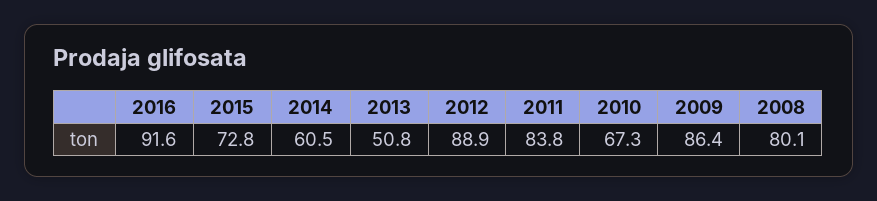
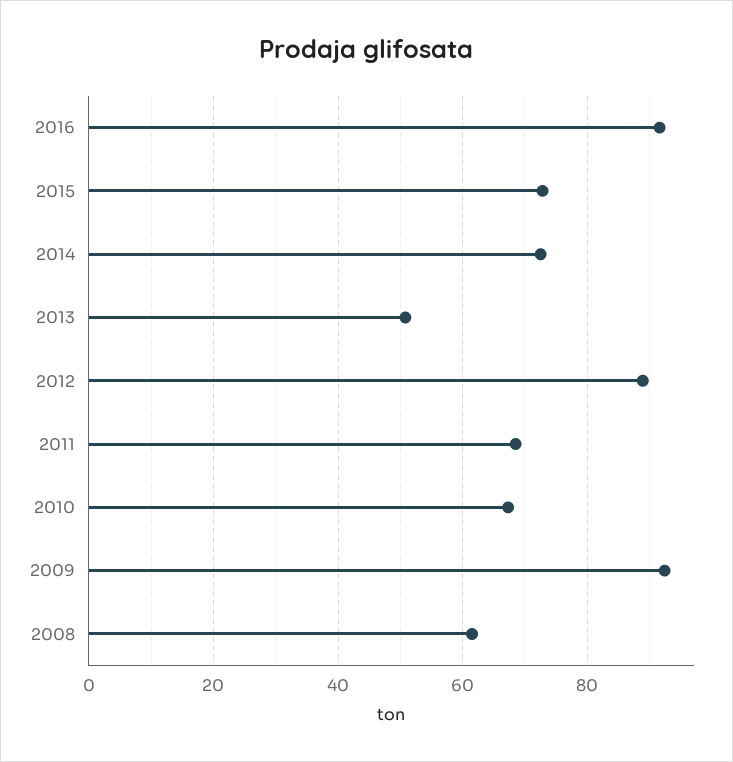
  {
    "2016": 91.6,
    "2015": 72.8,
-   "2014": 60.5,
+   "2014": 72,
    "2013": 50.8,
    "2012": 88.9,
-   "2011": 83.8,
+   "2011": 68,
    "2010": 67.3,
-   "2009": 86.4,
+   "2009": 92,
-   "2008": 80.1
+   "2008": 62
  }

